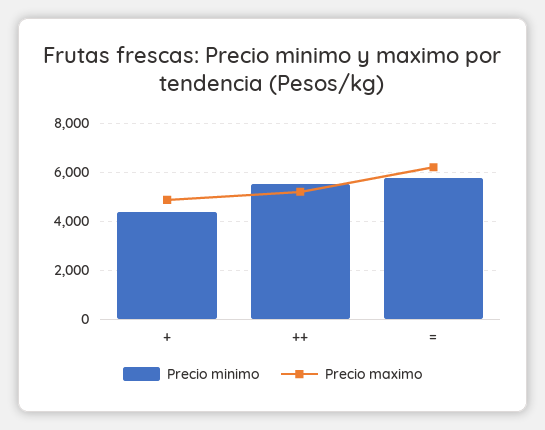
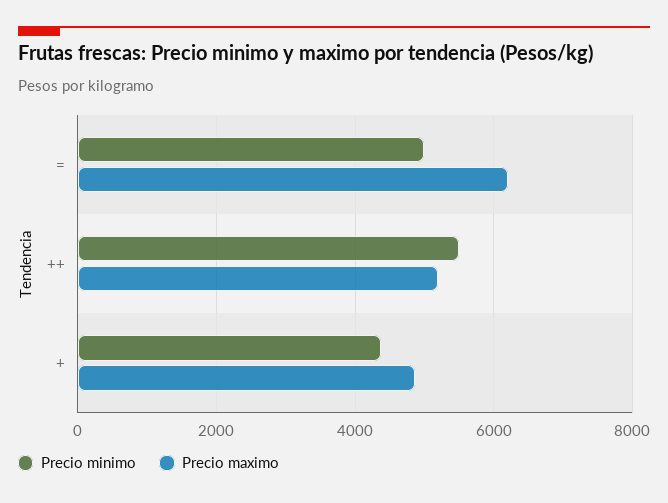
  {
    "Precio minimo": {
      "+": 4400,
      "++": 5600,
-     "=": 5750
+     "=": 5000
    },
    "Precio maximo": {
      "+": 4800,
      "++": 5200,
      "=": 6200
    }
  }

